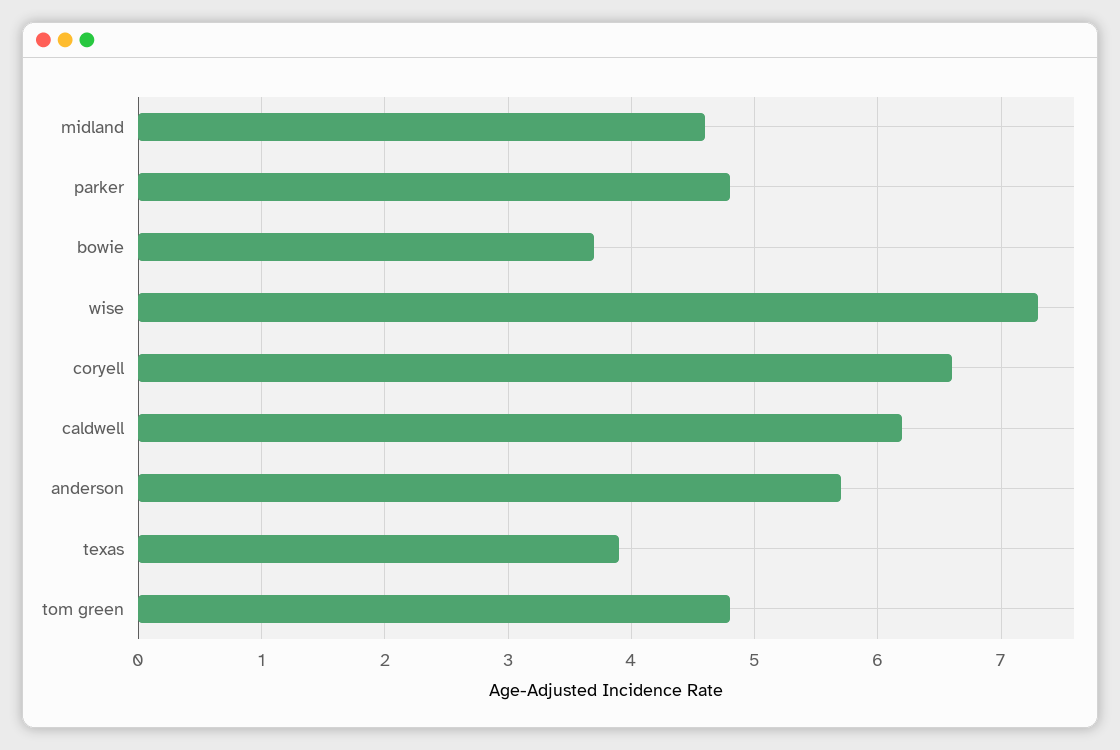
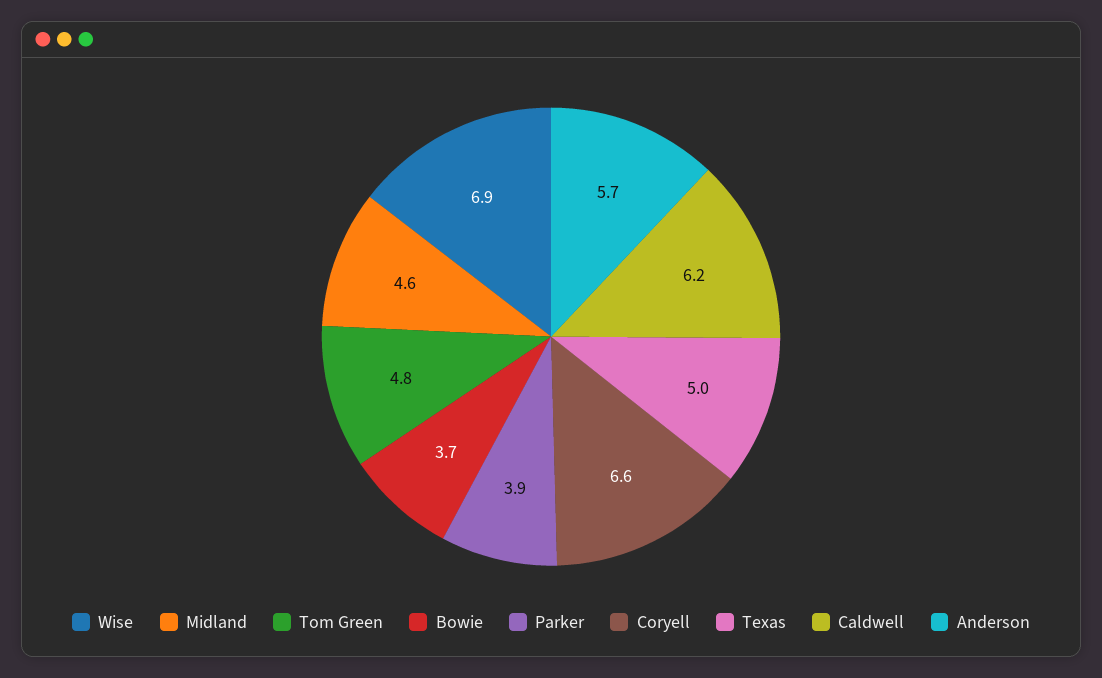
  {
    "midland": 4.6,
-   "parker": 4.8,
+   "parker": 3.9,
    "bowie": 3.7,
-   "wise": 7.3,
+   "wise": 6.9,
    "coryell": 6.6,
    "caldwell": 6.2,
    "anderson": 5.7,
-   "texas": 3.9,
+   "texas": 5,
    "tom green": 4.8
  }

